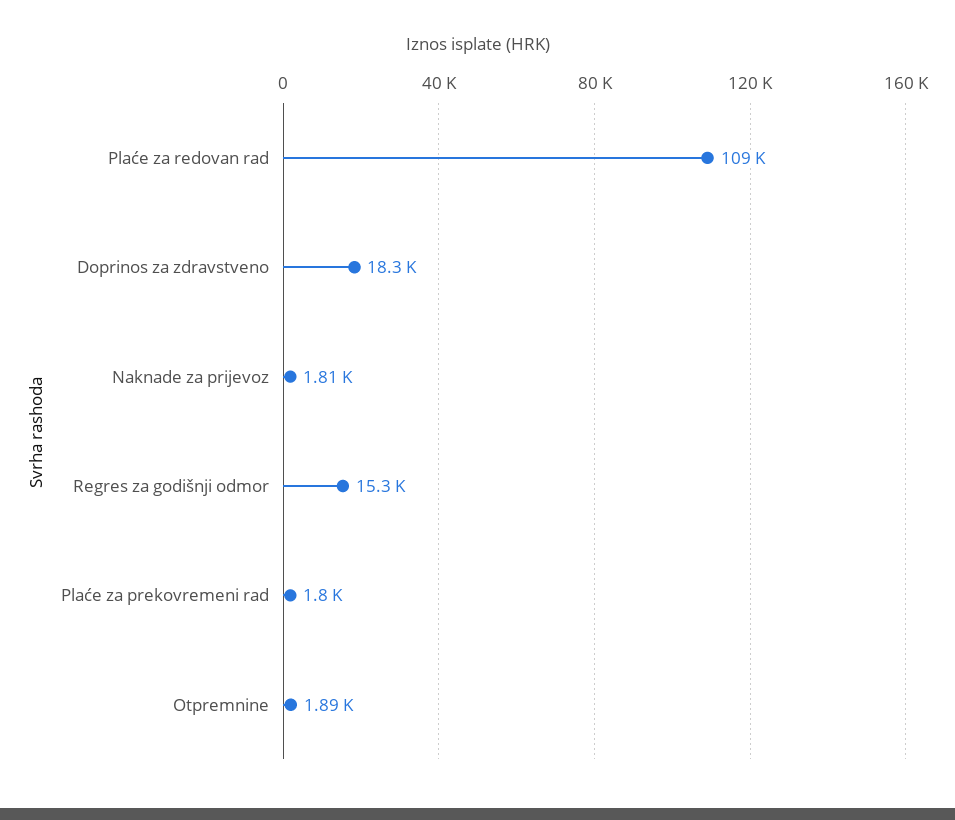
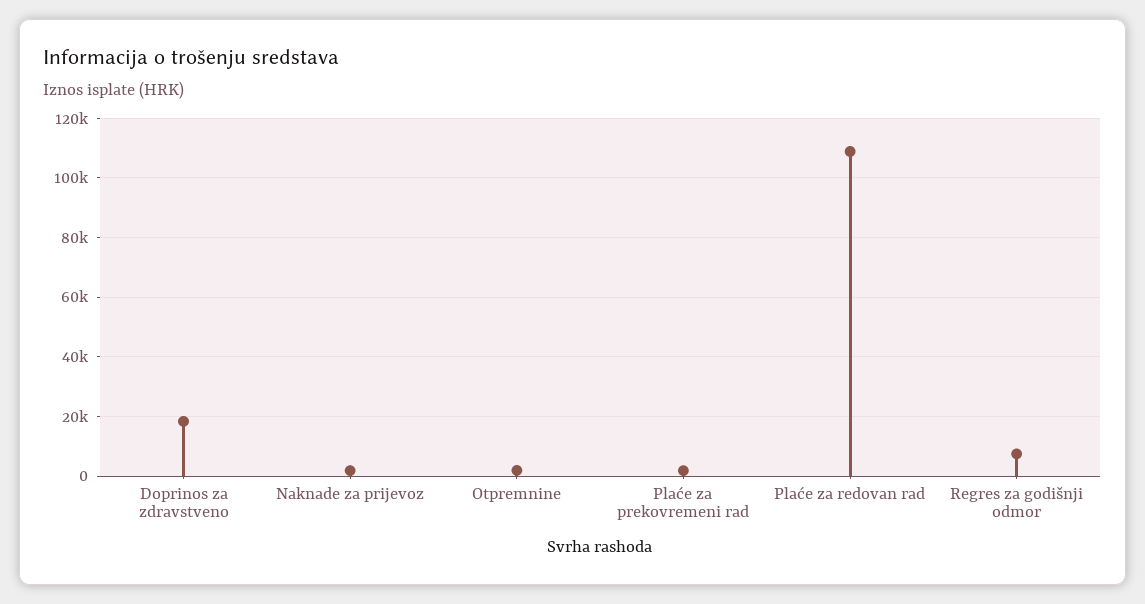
  {
    "Plaće za redovan rad": 109000,
    "Doprinos za zdravstveno": 18300,
    "Naknade za prijevoz": 1810,
-   "Regres za godišnji odmor": 15300,
+   "Regres za godišnji odmor": 7500,
    "Plaće za prekovremeni rad": 1800,
    "Otpremnine": 1890
  }

